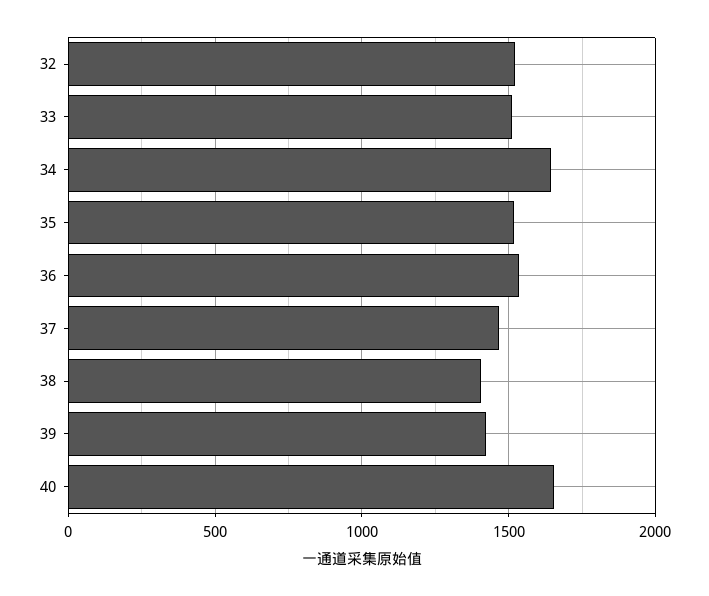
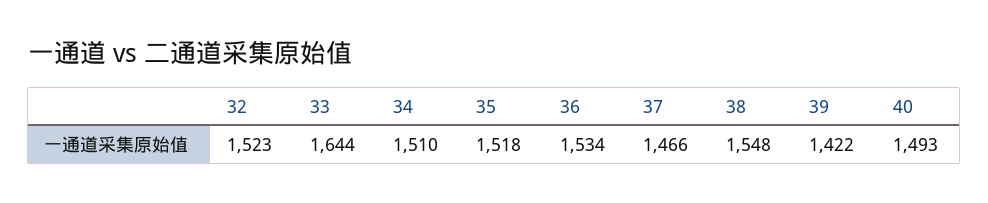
  {
    "32": 1523,
-   "33": 1500,
+   "33": 1644,
-   "34": 1650,
+   "34": 1510,
    "35": 1518,
    "36": 1534,
    "37": 1466,
-   "38": 1400,
+   "38": 1548,
    "39": 1422,
-   "40": 1650
+   "40": 1493
  }

